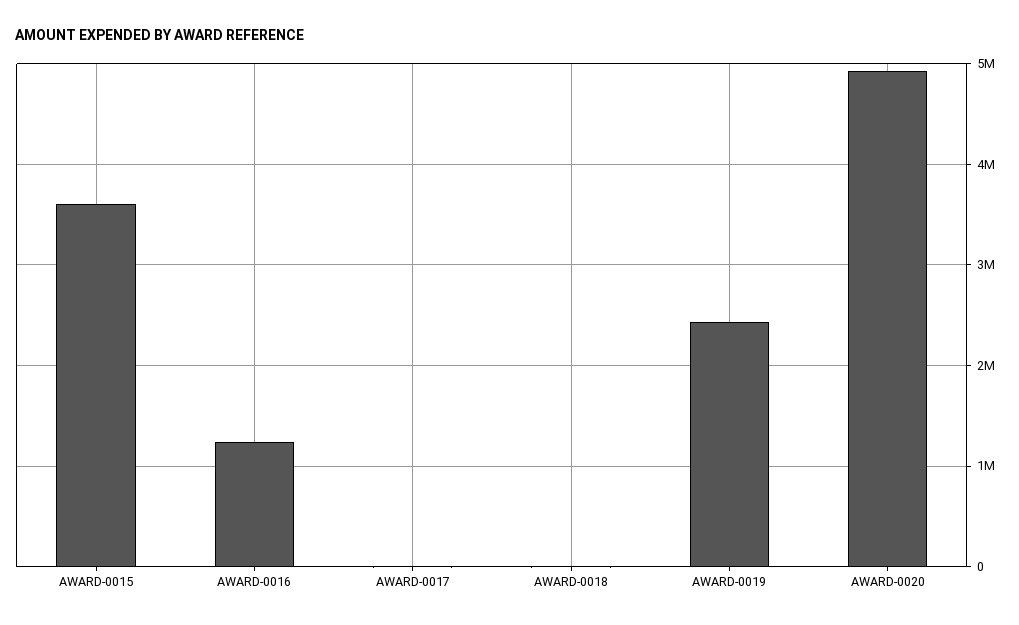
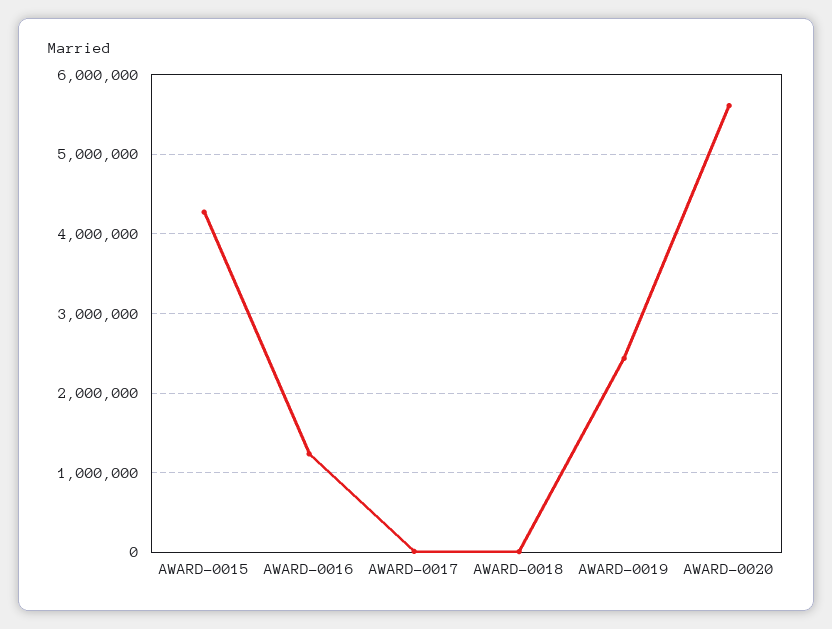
  {
-   "AWARD-0015": 3600000,
+   "AWARD-0015": 4300000,
    "AWARD-0016": 1200000,
    "AWARD-0017": 0,
    "AWARD-0018": 0,
    "AWARD-0019": 2400000,
-   "AWARD-0020": 4900000
+   "AWARD-0020": 5600000
  }

